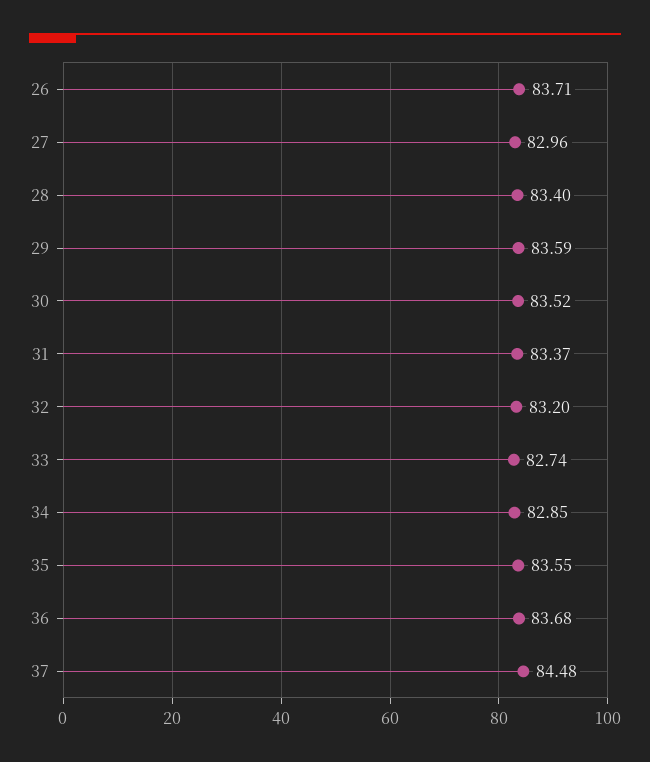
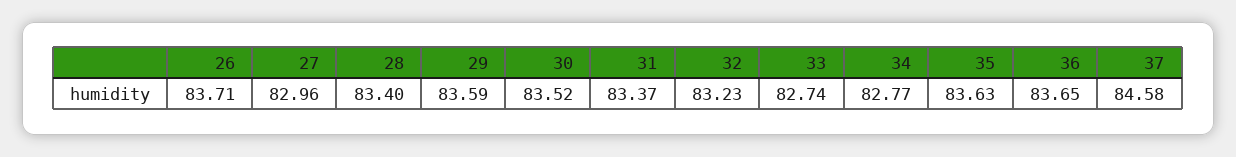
  {
    "26": 83.71,
    "27": 82.96,
    "28": 83.4,
    "29": 83.59,
    "30": 83.52,
    "31": 83.37,
-   "32": 83.2,
+   "32": 83.23,
    "33": 82.74,
-   "34": 82.85,
+   "34": 82.77,
-   "35": 83.55,
+   "35": 83.63,
-   "36": 83.68,
+   "36": 83.65,
-   "37": 84.48
+   "37": 84.58
  }

